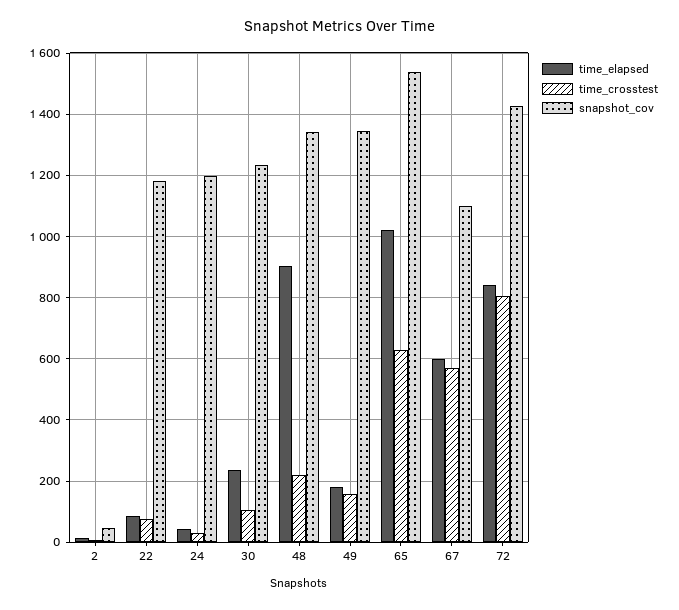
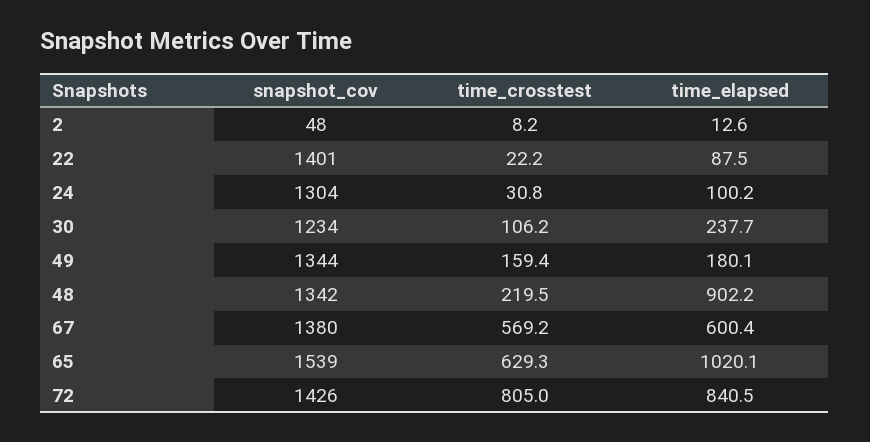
  {
    "time_elapsed": {
      "2": 12.6,
      "22": 87.5,
-     "24": 40,
+     "24": 100.2,
      "30": 237.7,
      "48": 902.2,
      "49": 180.1,
      "65": 1020.1,
      "67": 600.4,
      "72": 840.5
    },
    "time_crosstest": {
      "2": 8.2,
-     "22": 80,
+     "22": 22.2,
      "24": 30.8,
      "30": 106.2,
      "48": 219.5,
      "49": 159.4,
      "65": 629.3,
      "67": 569.2,
      "72": 805
    },
    "snapshot_cov": {
      "2": 48,
-     "22": 1180,
+     "22": 1401,
-     "24": 1200,
+     "24": 1304,
      "30": 1234,
      "48": 1342,
      "49": 1344,
      "65": 1539,
-     "67": 1100,
+     "67": 1380,
      "72": 1426
    }
  }

